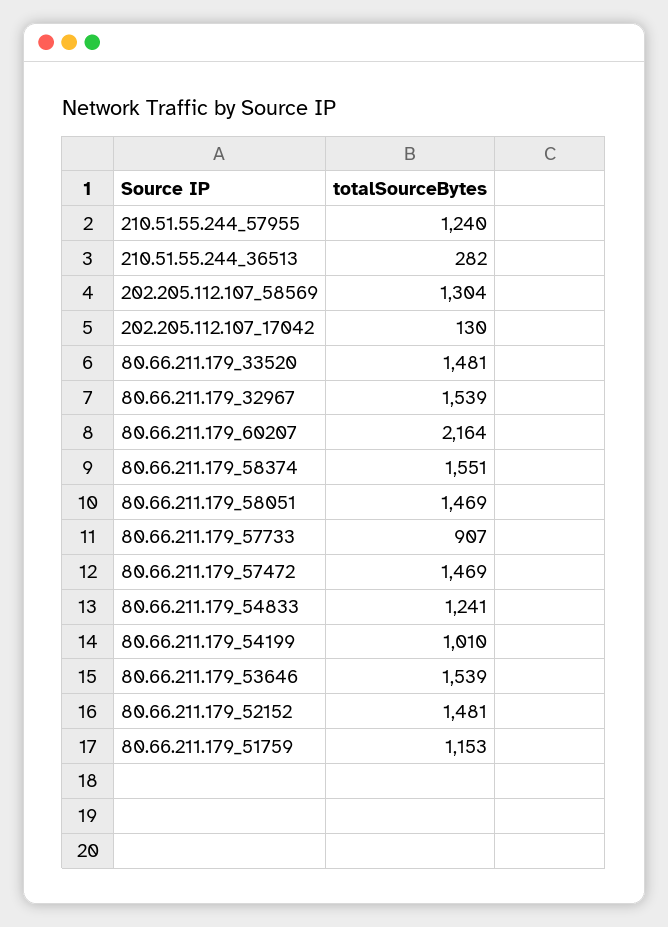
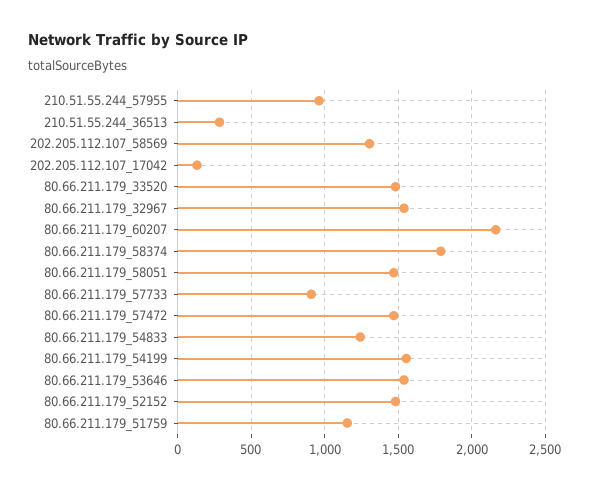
  {
-   "210.51.55.244_57955": 1240,
+   "210.51.55.244_57955": 950,
    "210.51.55.244_36513": 282,
    "202.205.112.107_58569": 1304,
    "202.205.112.107_17042": 130,
    "80.66.211.179_33520": 1481,
    "80.66.211.179_32967": 1539,
    "80.66.211.179_60207": 2164,
-   "80.66.211.179_58374": 1551,
+   "80.66.211.179_58374": 1800,
    "80.66.211.179_58051": 1469,
    "80.66.211.179_57733": 907,
    "80.66.211.179_57472": 1469,
    "80.66.211.179_54833": 1241,
-   "80.66.211.179_54199": 1010,
+   "80.66.211.179_54199": 1550,
    "80.66.211.179_53646": 1539,
    "80.66.211.179_52152": 1481,
    "80.66.211.179_51759": 1153
  }

